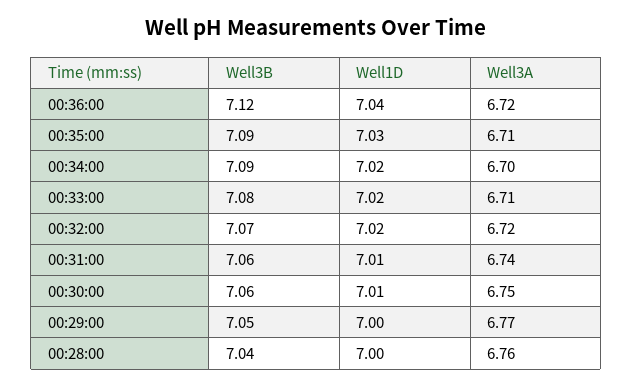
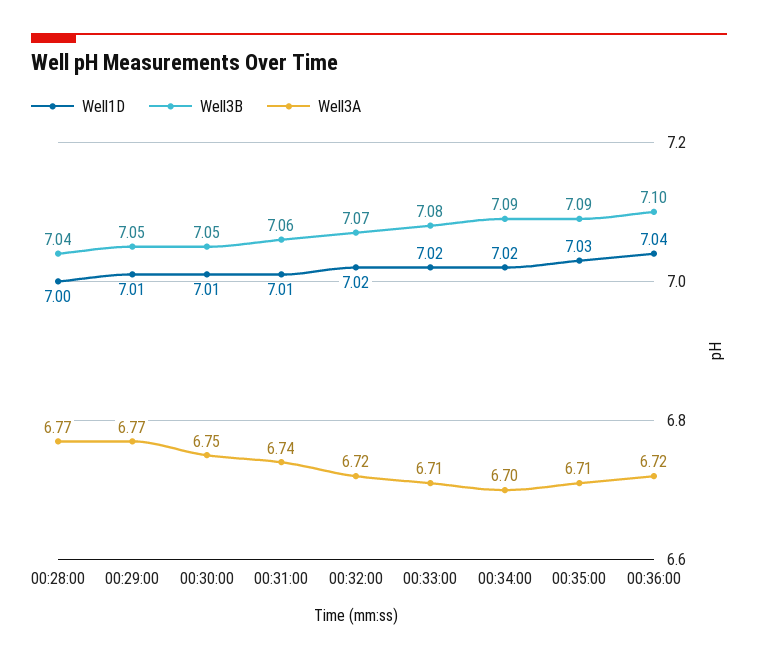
  {
    "Well3B": {
-     "00:36:00": 7.12,
+     "00:36:00": 7.1,
      "00:35:00": 7.09,
      "00:34:00": 7.09,
      "00:33:00": 7.08,
      "00:32:00": 7.07,
      "00:31:00": 7.06,
-     "00:30:00": 7.06,
+     "00:30:00": 7.05,
      "00:29:00": 7.05,
      "00:28:00": 7.04
    },
    "Well1D": {
      "00:36:00": 7.04,
      "00:35:00": 7.03,
      "00:34:00": 7.02,
      "00:33:00": 7.02,
      "00:32:00": 7.02,
      "00:31:00": 7.01,
      "00:30:00": 7.01,
-     "00:29:00": 7,
+     "00:29:00": 7.01,
      "00:28:00": 7
    },
    "Well3A": {
      "00:36:00": 6.72,
      "00:35:00": 6.71,
      "00:34:00": 6.7,
      "00:33:00": 6.71,
      "00:32:00": 6.72,
      "00:31:00": 6.74,
      "00:30:00": 6.75,
      "00:29:00": 6.77,
-     "00:28:00": 6.76
+     "00:28:00": 6.77
    }
  }

